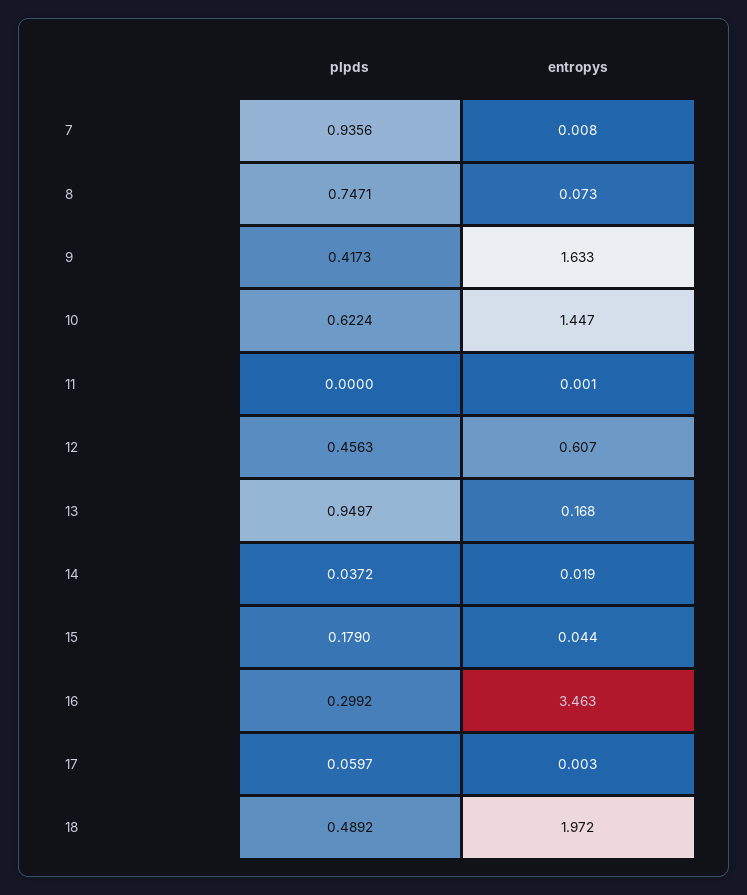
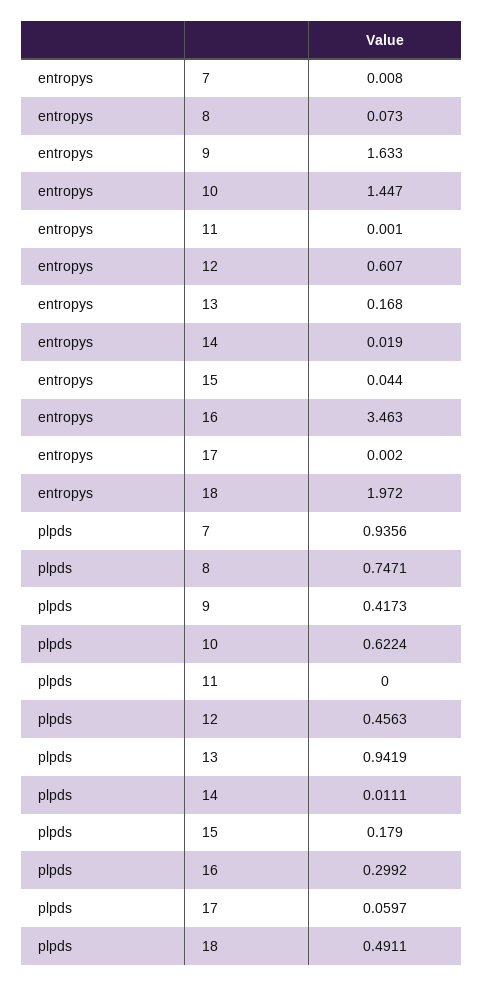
  {
    "plpds": {
      "7": 0.9356,
      "8": 0.7471,
      "9": 0.4173,
      "10": 0.6224,
      "11": 0,
      "12": 0.4563,
-     "13": 0.9497,
+     "13": 0.9419,
-     "14": 0.0372,
+     "14": 0.0111,
      "15": 0.179,
      "16": 0.2992,
      "17": 0.0597,
-     "18": 0.4892
+     "18": 0.4911
    },
    "entropys": {
      "7": 0.008,
      "8": 0.073,
      "9": 1.633,
      "10": 1.447,
      "11": 0.001,
      "12": 0.607,
      "13": 0.168,
      "14": 0.019,
      "15": 0.044,
      "16": 3.463,
-     "17": 0.003,
+     "17": 0.002,
      "18": 1.972
    }
  }

